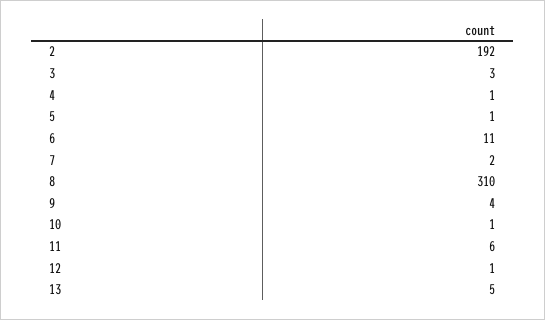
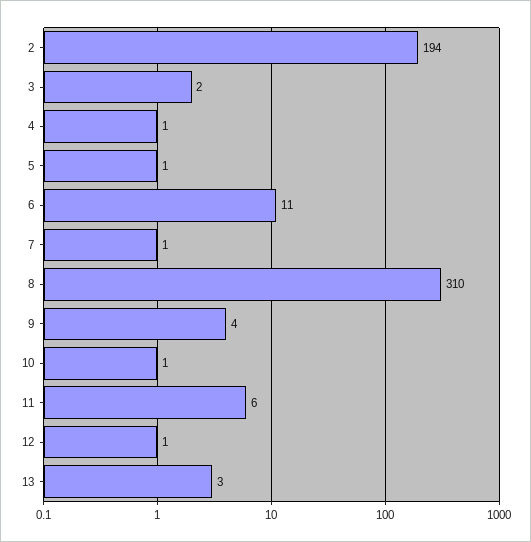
  {
-   "2": 192,
+   "2": 194,
-   "3": 3,
+   "3": 2,
    "4": 1,
    "5": 1,
    "6": 11,
-   "7": 2,
+   "7": 1,
    "8": 310,
    "9": 4,
    "10": 1,
    "11": 6,
    "12": 1,
-   "13": 5
+   "13": 3
  }

